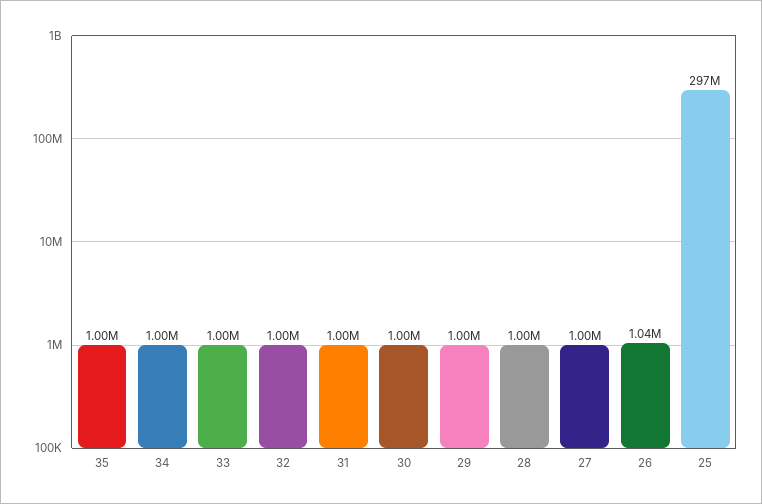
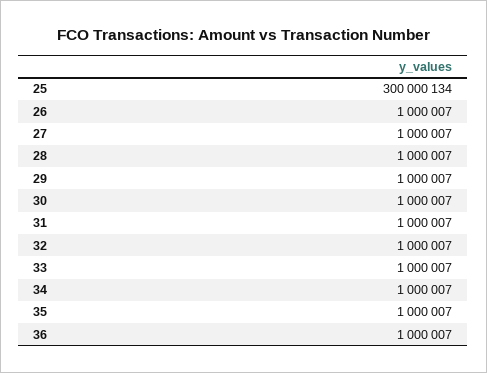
  {
    "35": 1000007,
    "34": 1000007,
    "33": 1000007,
    "32": 1000007,
    "31": 1000007,
    "30": 1000007,
    "29": 1000007,
    "28": 1000007,
    "27": 1000007,
-   "26": 1040000,
+   "26": 1000007,
-   "25": 297000000
+   "25": 300000134,
+   "36": 1000007
  }

